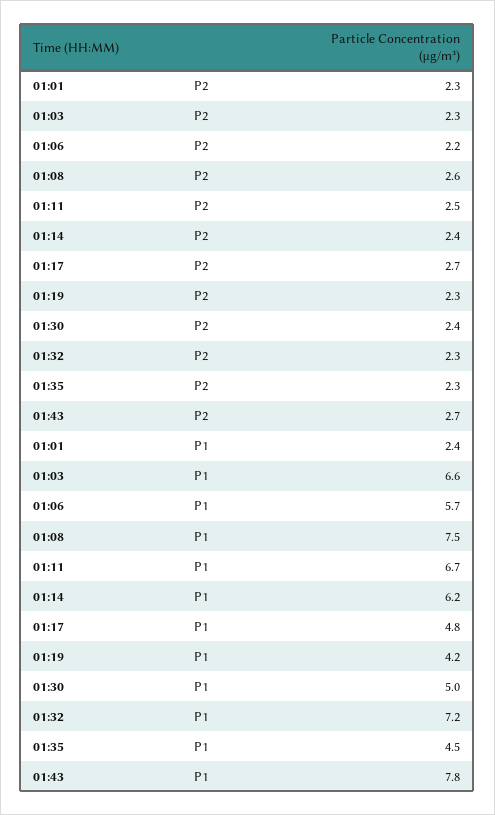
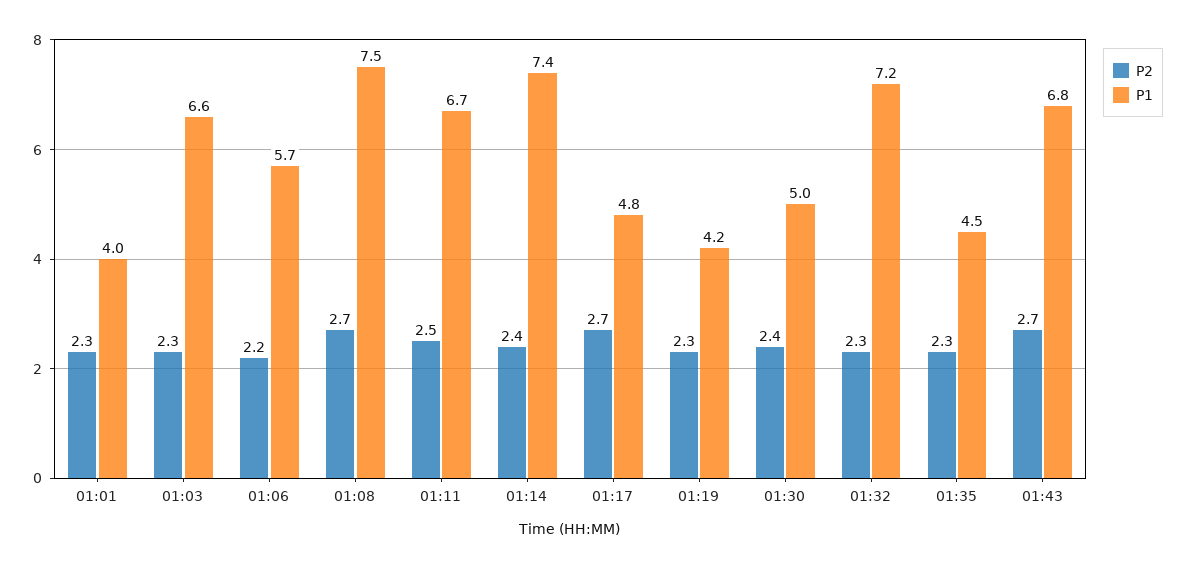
  {
    "P2": {
      "01:01": 2.3,
      "01:03": 2.3,
      "01:06": 2.2,
-     "01:08": 2.6,
+     "01:08": 2.7,
      "01:11": 2.5,
      "01:14": 2.4,
      "01:17": 2.7,
      "01:19": 2.3,
      "01:30": 2.4,
      "01:32": 2.3,
      "01:35": 2.3,
      "01:43": 2.7
    },
    "P1": {
-     "01:01": 2.4,
+     "01:01": 4,
      "01:03": 6.6,
      "01:06": 5.7,
      "01:08": 7.5,
      "01:11": 6.7,
-     "01:14": 6.2,
+     "01:14": 7.4,
      "01:17": 4.8,
      "01:19": 4.2,
      "01:30": 5,
      "01:32": 7.2,
      "01:35": 4.5,
-     "01:43": 7.8
+     "01:43": 6.8
    }
  }

